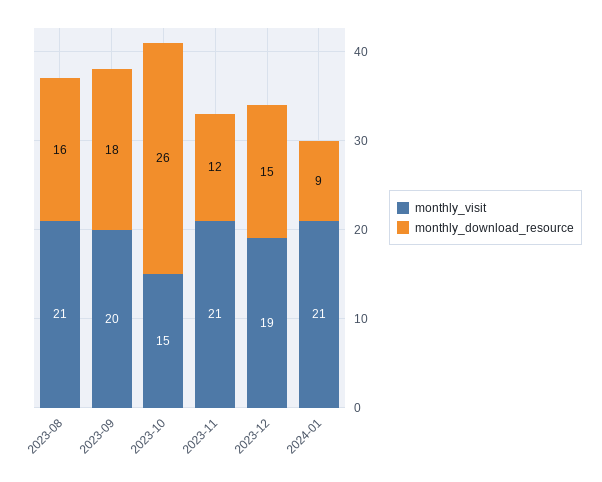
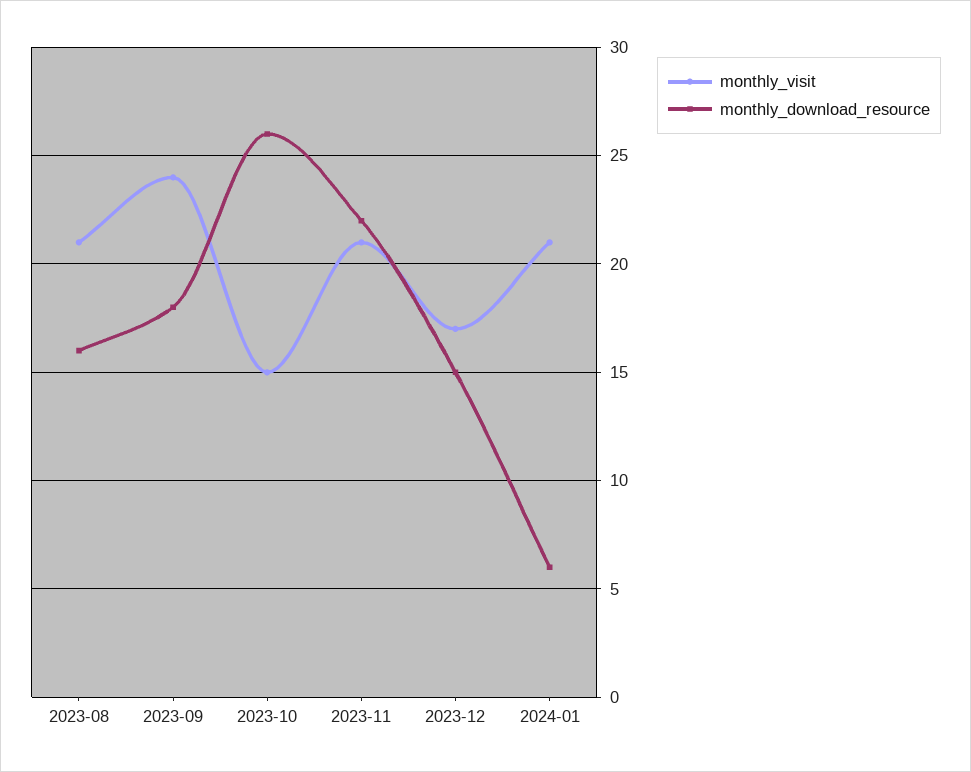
  {
    "monthly_visit": {
      "2023-08": 21,
-     "2023-09": 20,
+     "2023-09": 24,
      "2023-10": 15,
      "2023-11": 21,
-     "2023-12": 19,
+     "2023-12": 17,
      "2024-01": 21
    },
    "monthly_download_resource": {
      "2023-08": 16,
      "2023-09": 18,
      "2023-10": 26,
-     "2023-11": 12,
+     "2023-11": 22,
      "2023-12": 15,
-     "2024-01": 9
+     "2024-01": 6
    }
  }

